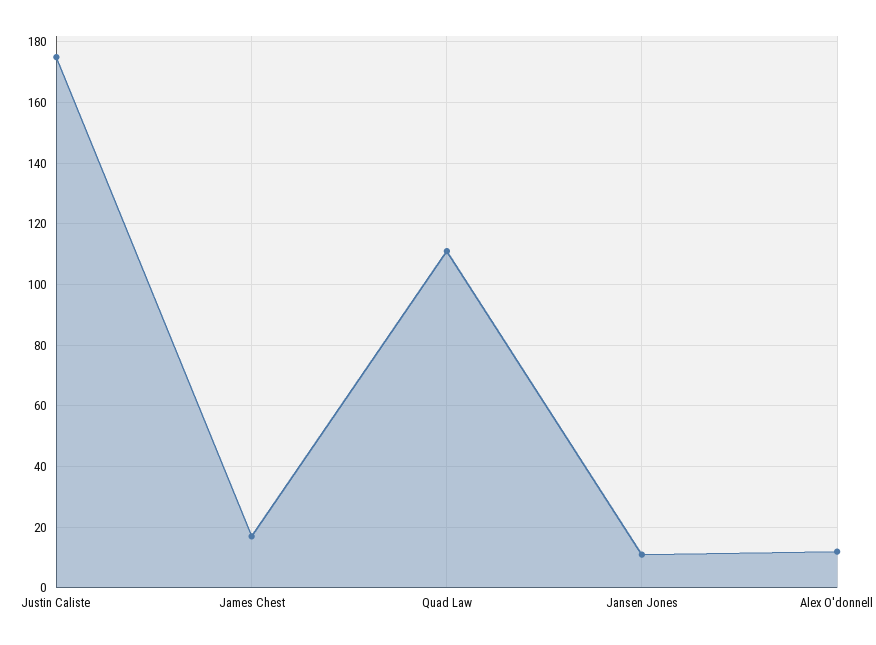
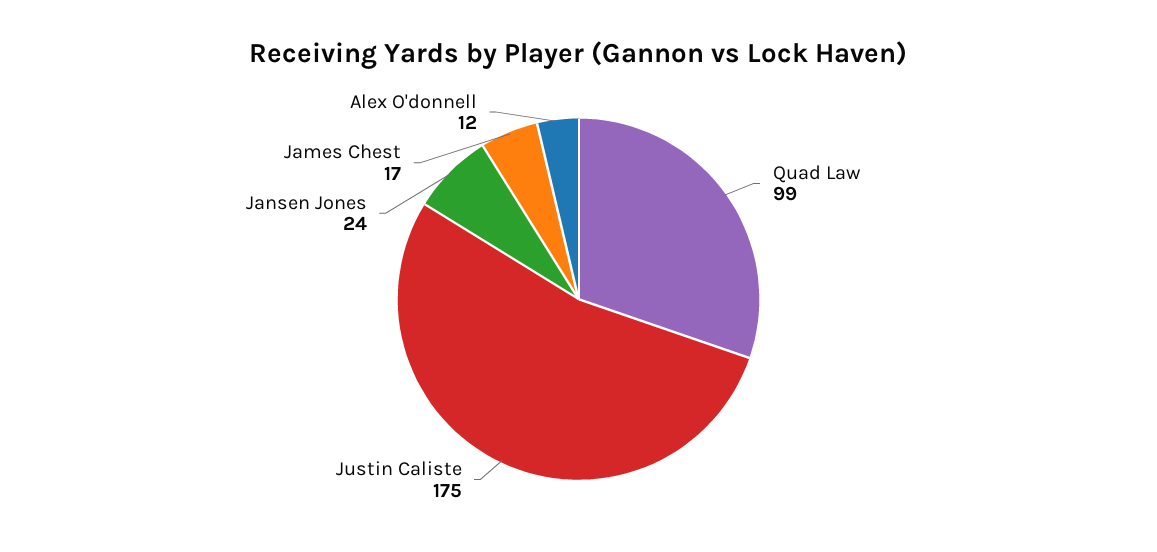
  {
    "Justin Caliste": 175,
    "James Chest": 17,
-   "Quad Law": 110,
+   "Quad Law": 99,
-   "Jansen Jones": 10,
+   "Jansen Jones": 24,
    "Alex O'donnell": 12
  }

